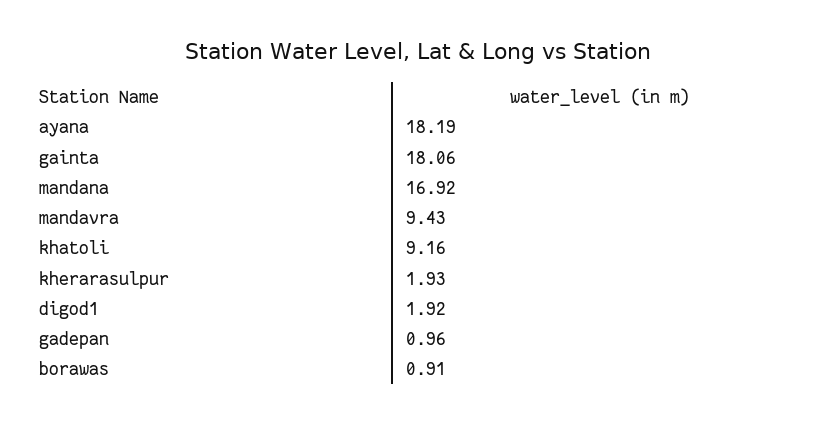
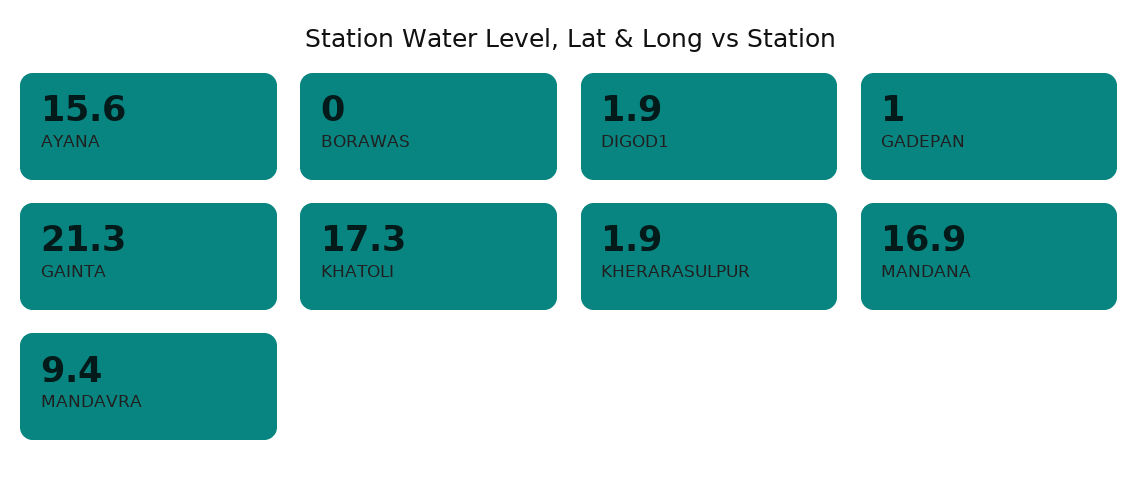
  {
-   "ayana": 18.19,
+   "ayana": 15.6,
-   "gainta": 18.06,
+   "gainta": 21.3,
    "mandana": 16.92,
    "mandavra": 9.43,
-   "khatoli": 9.16,
+   "khatoli": 17.3,
    "kherarasulpur": 1.93,
    "digod1": 1.92,
    "gadepan": 0.96,
-   "borawas": 0.91
+   "borawas": 0
  }

